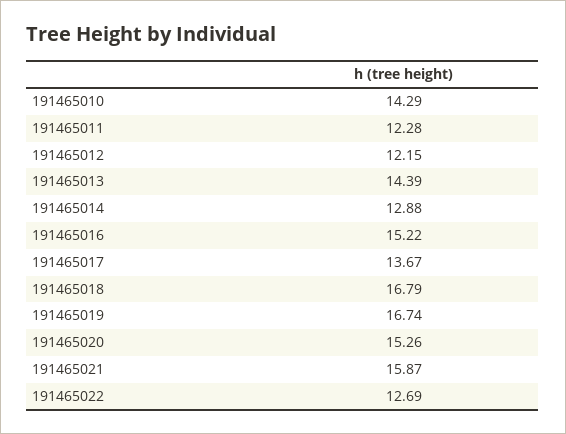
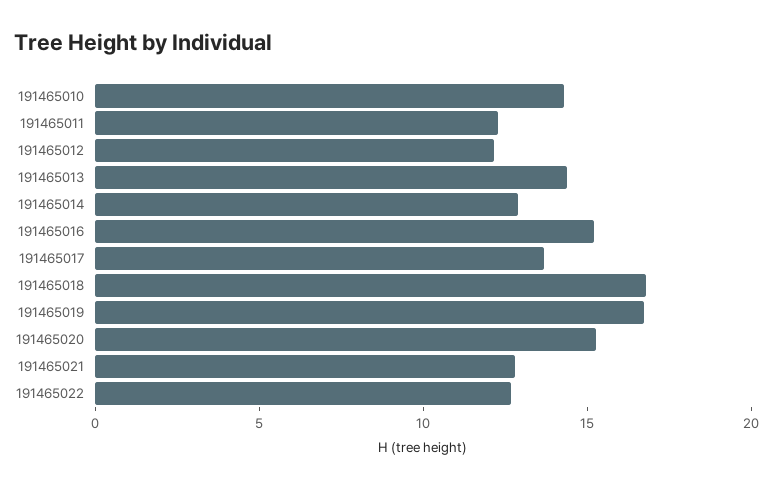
  {
    "191465010": 14.29,
    "191465011": 12.28,
    "191465012": 12.15,
    "191465013": 14.39,
    "191465014": 12.88,
    "191465016": 15.22,
    "191465017": 13.67,
    "191465018": 16.79,
    "191465019": 16.74,
    "191465020": 15.26,
-   "191465021": 15.87,
+   "191465021": 13,
    "191465022": 12.69
  }

